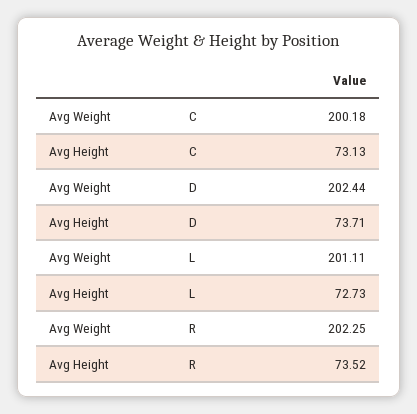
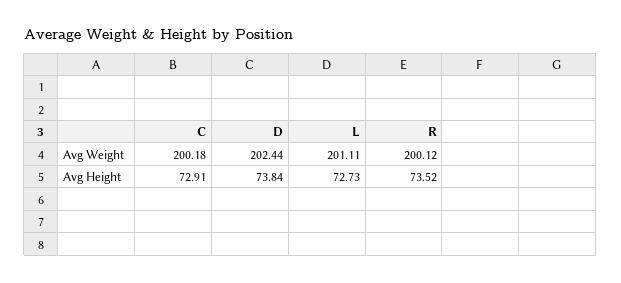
  {
    "Avg Weight": {
      "C": 200.18,
      "D": 202.44,
      "L": 201.11,
-     "R": 202.25
+     "R": 200.12
    },
    "Avg Height": {
-     "C": 73.13,
+     "C": 72.91,
-     "D": 73.71,
+     "D": 73.84,
      "L": 72.73,
      "R": 73.52
    }
  }

